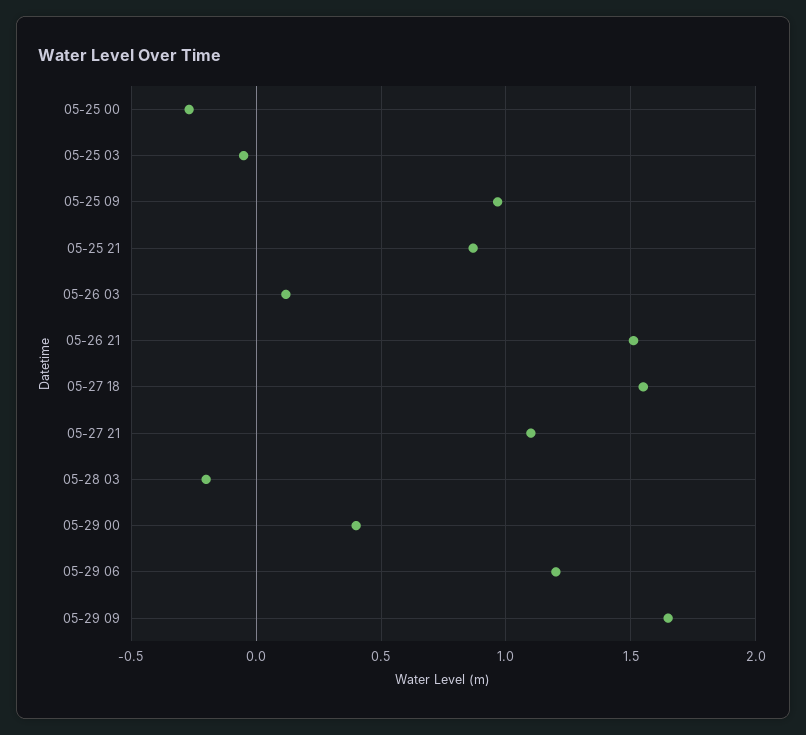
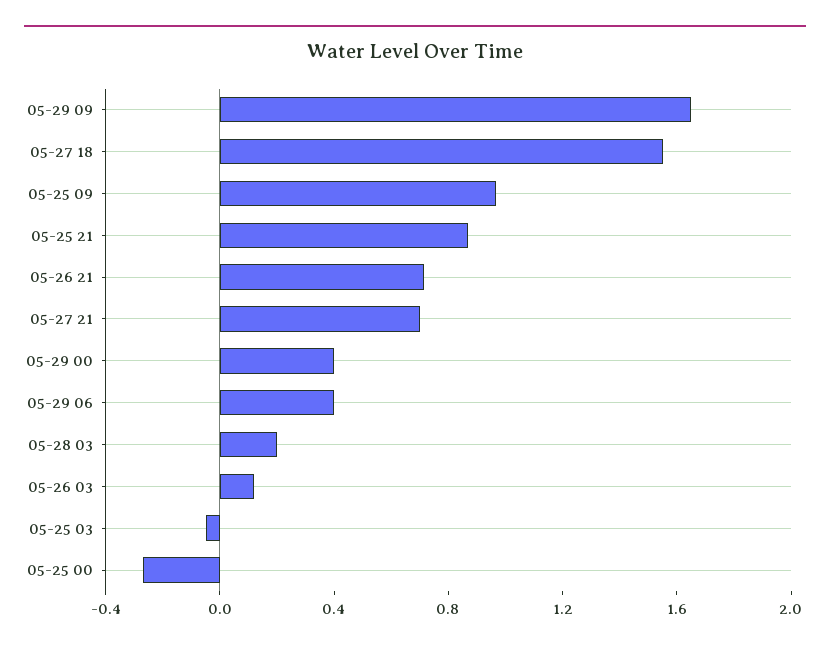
  {
    "05-25 00": -0.25,
    "05-25 03": -0.05,
    "05-25 09": 0.95,
    "05-25 21": 0.85,
    "05-26 03": 0.1,
-   "05-26 21": 1.5,
+   "05-26 21": 0.7,
    "05-27 18": 1.55,
-   "05-27 21": 1.1,
+   "05-27 21": 0.7,
-   "05-28 03": -0.2,
+   "05-28 03": 0.2,
    "05-29 00": 0.4,
-   "05-29 06": 1.2,
+   "05-29 06": 0.4,
    "05-29 09": 1.65
  }

